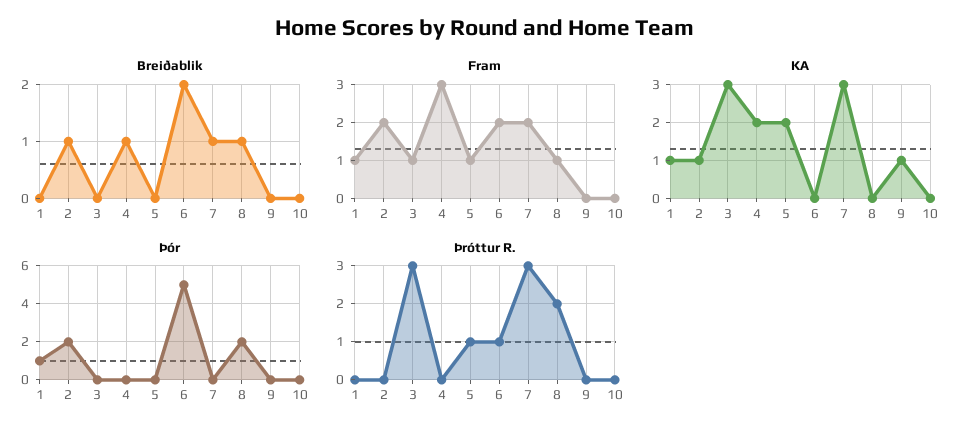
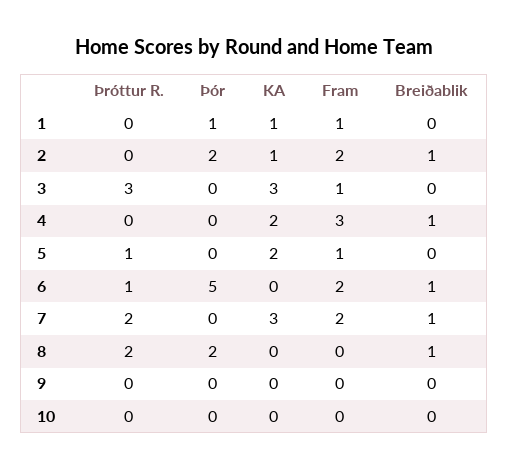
  {
    "Breiðablik": {
      "1": 0,
      "2": 1,
      "3": 0,
      "4": 1,
      "5": 0,
-     "6": 2,
+     "6": 1,
      "7": 1,
      "8": 1,
      "9": 0,
      "10": 0
    },
    "Fram": {
      "1": 1,
      "2": 2,
      "3": 1,
      "4": 3,
      "5": 1,
      "6": 2,
      "7": 2,
-     "8": 1,
+     "8": 0,
      "9": 0,
      "10": 0
    },
    "KA": {
      "1": 1,
      "2": 1,
      "3": 3,
      "4": 2,
      "5": 2,
      "6": 0,
      "7": 3,
      "8": 0,
-     "9": 1,
+     "9": 0,
      "10": 0
    },
    "Þór": {
      "1": 1,
      "2": 2,
      "3": 0,
      "4": 0,
      "5": 0,
      "6": 5,
      "7": 0,
      "8": 2,
      "9": 0,
      "10": 0
    },
    "Þróttur R.": {
      "1": 0,
      "2": 0,
      "3": 3,
      "4": 0,
      "5": 1,
      "6": 1,
-     "7": 3,
+     "7": 2,
      "8": 2,
      "9": 0,
      "10": 0
    }
  }

